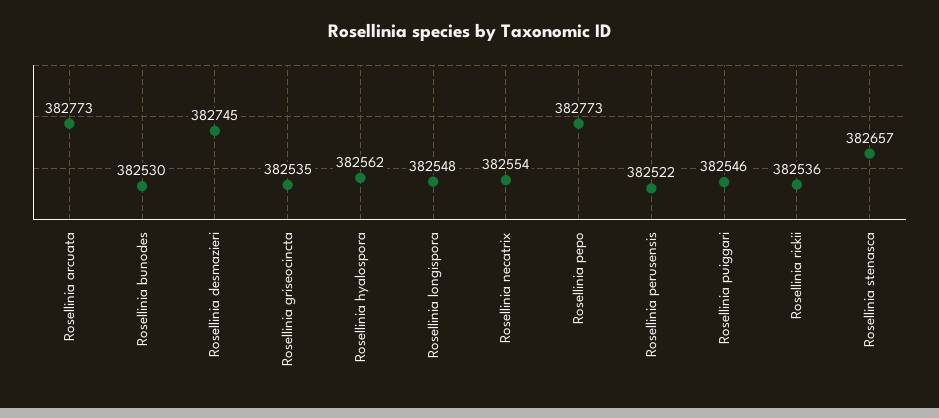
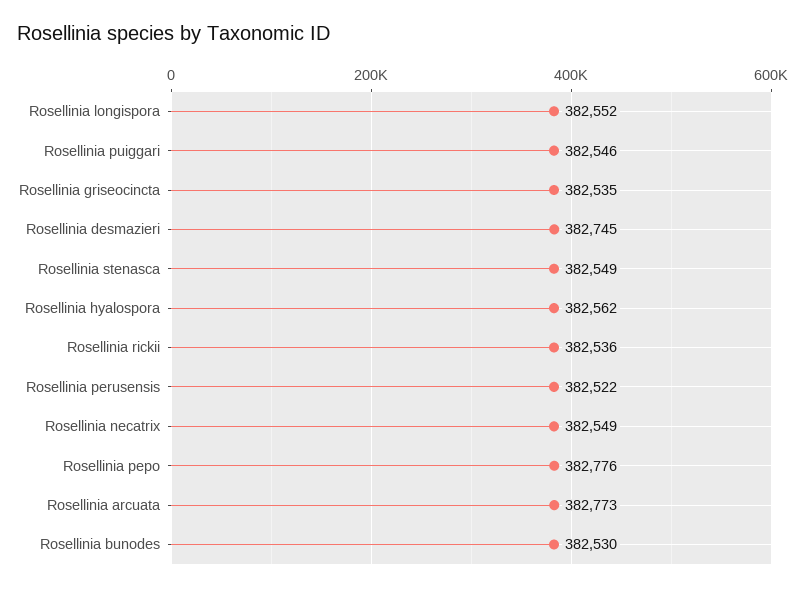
  {
    "Rosellinia arcuata": 382773,
    "Rosellinia bunodes": 382530,
    "Rosellinia desmazieri": 382745,
    "Rosellinia griseocincta": 382535,
    "Rosellinia hyalospora": 382562,
-   "Rosellinia longispora": 382548,
+   "Rosellinia longispora": 382552,
-   "Rosellinia necatrix": 382554,
+   "Rosellinia necatrix": 382549,
-   "Rosellinia pepo": 382773,
+   "Rosellinia pepo": 382776,
    "Rosellinia perusensis": 382522,
    "Rosellinia puiggari": 382546,
    "Rosellinia rickii": 382536,
-   "Rosellinia stenasca": 382657
+   "Rosellinia stenasca": 382549
  }

